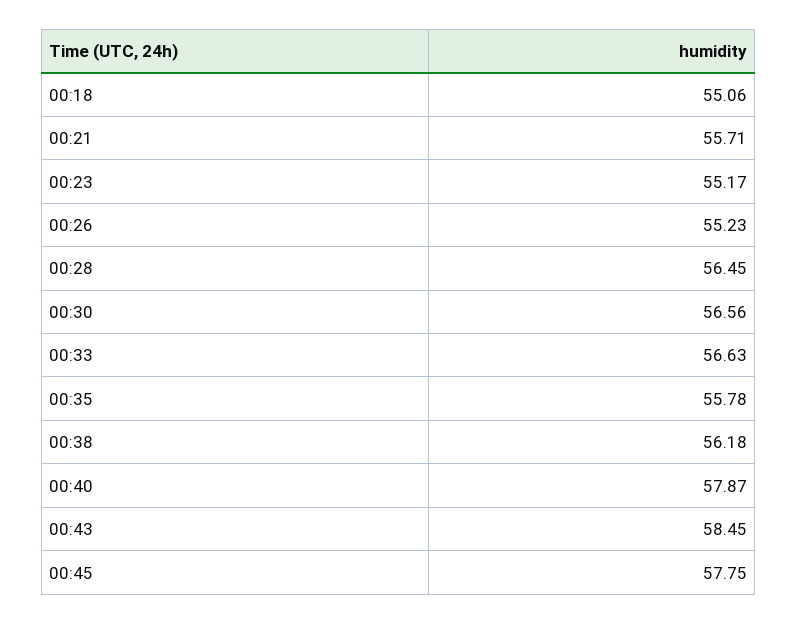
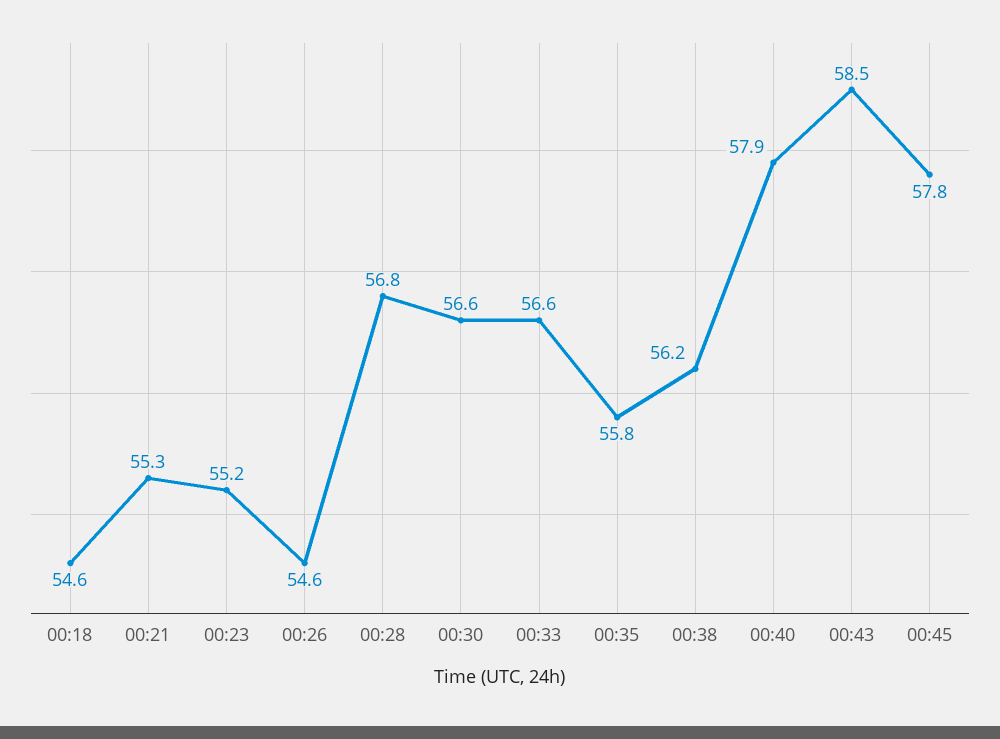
  {
-   "00:18": 55.06,
+   "00:18": 54.6,
-   "00:21": 55.71,
+   "00:21": 55.3,
    "00:23": 55.17,
-   "00:26": 55.23,
+   "00:26": 54.6,
-   "00:28": 56.45,
+   "00:28": 56.8,
    "00:30": 56.56,
    "00:33": 56.63,
    "00:35": 55.78,
    "00:38": 56.18,
    "00:40": 57.87,
    "00:43": 58.45,
    "00:45": 57.75
  }

